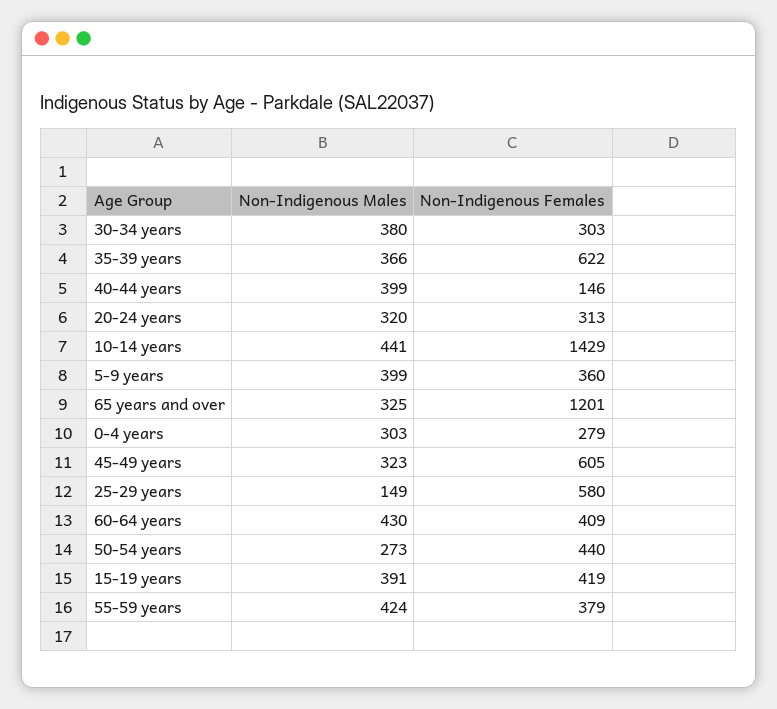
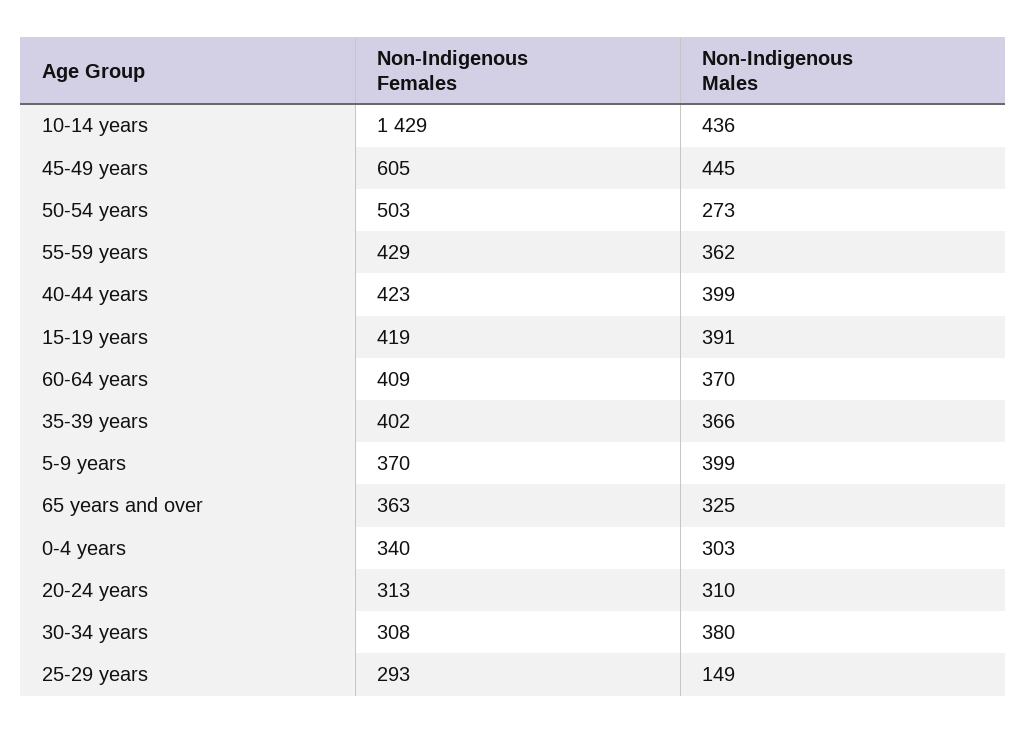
  {
    "Non-Indigenous Males": {
      "30-34 years": 380,
      "35-39 years": 366,
      "40-44 years": 399,
-     "20-24 years": 320,
+     "20-24 years": 310,
-     "10-14 years": 441,
+     "10-14 years": 436,
      "5-9 years": 399,
      "65 years and over": 325,
      "0-4 years": 303,
-     "45-49 years": 323,
+     "45-49 years": 445,
      "25-29 years": 149,
-     "60-64 years": 430,
+     "60-64 years": 370,
      "50-54 years": 273,
      "15-19 years": 391,
-     "55-59 years": 424
+     "55-59 years": 362
    },
    "Non-Indigenous Females": {
-     "30-34 years": 303,
+     "30-34 years": 308,
-     "35-39 years": 622,
+     "35-39 years": 402,
-     "40-44 years": 146,
+     "40-44 years": 423,
      "20-24 years": 313,
      "10-14 years": 1429,
-     "5-9 years": 360,
+     "5-9 years": 370,
-     "65 years and over": 1201,
+     "65 years and over": 363,
-     "0-4 years": 279,
+     "0-4 years": 340,
      "45-49 years": 605,
-     "25-29 years": 580,
+     "25-29 years": 293,
      "60-64 years": 409,
-     "50-54 years": 440,
+     "50-54 years": 503,
      "15-19 years": 419,
-     "55-59 years": 379
+     "55-59 years": 429
    }
  }

